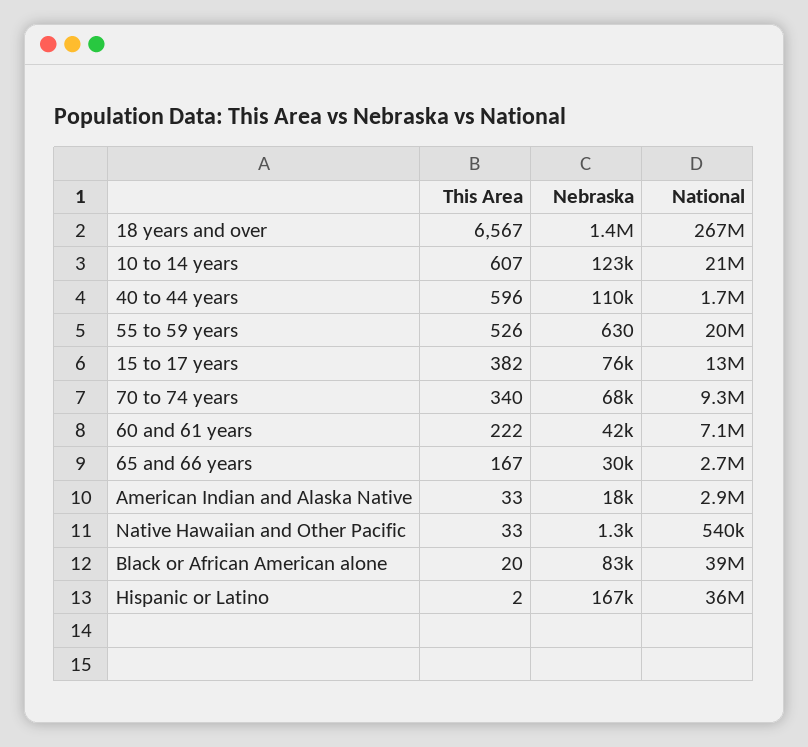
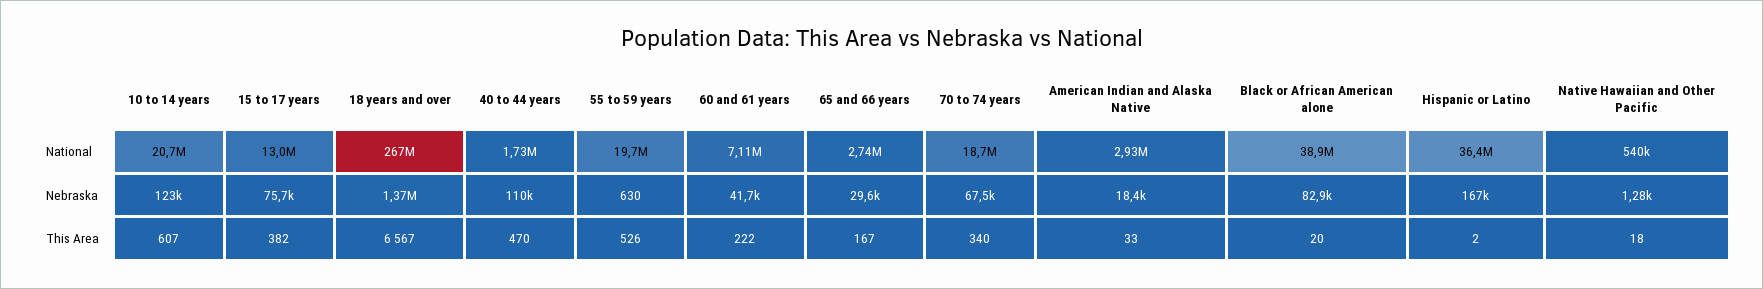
  {
    "This Area": {
      "18 years and over": 6567,
      "10 to 14 years": 607,
-     "40 to 44 years": 596,
+     "40 to 44 years": 470,
      "55 to 59 years": 526,
      "15 to 17 years": 382,
      "70 to 74 years": 340,
      "60 and 61 years": 222,
      "65 and 66 years": 167,
      "American Indian and Alaska Native": 33,
-     "Native Hawaiian and Other Pacific": 33,
+     "Native Hawaiian and Other Pacific": 18,
      "Black or African American alone": 20,
      "Hispanic or Latino": 2
    },
    "Nebraska": {
      "18 years and over": 1370000,
      "10 to 14 years": 123000,
      "40 to 44 years": 110000,
      "55 to 59 years": 630,
      "15 to 17 years": 75700,
      "70 to 74 years": 67500,
      "60 and 61 years": 41700,
      "65 and 66 years": 29600,
      "American Indian and Alaska Native": 18400,
      "Native Hawaiian and Other Pacific": 1280,
      "Black or African American alone": 82900,
      "Hispanic or Latino": 167000
    },
    "National": {
      "18 years and over": 267000000,
      "10 to 14 years": 20700000,
      "40 to 44 years": 1730000,
      "55 to 59 years": 19700000,
      "15 to 17 years": 13000000,
-     "70 to 74 years": 9300000,
+     "70 to 74 years": 18700000,
      "60 and 61 years": 7110000,
      "65 and 66 years": 2740000,
      "American Indian and Alaska Native": 2930000,
      "Native Hawaiian and Other Pacific": 540000,
      "Black or African American alone": 38900000,
      "Hispanic or Latino": 36400000
    }
  }

